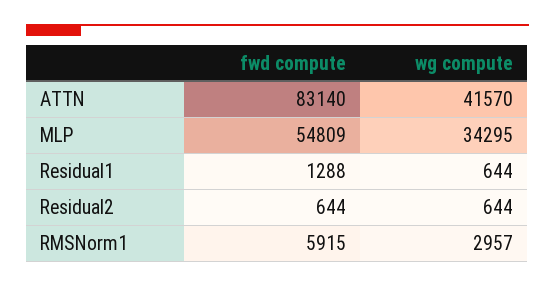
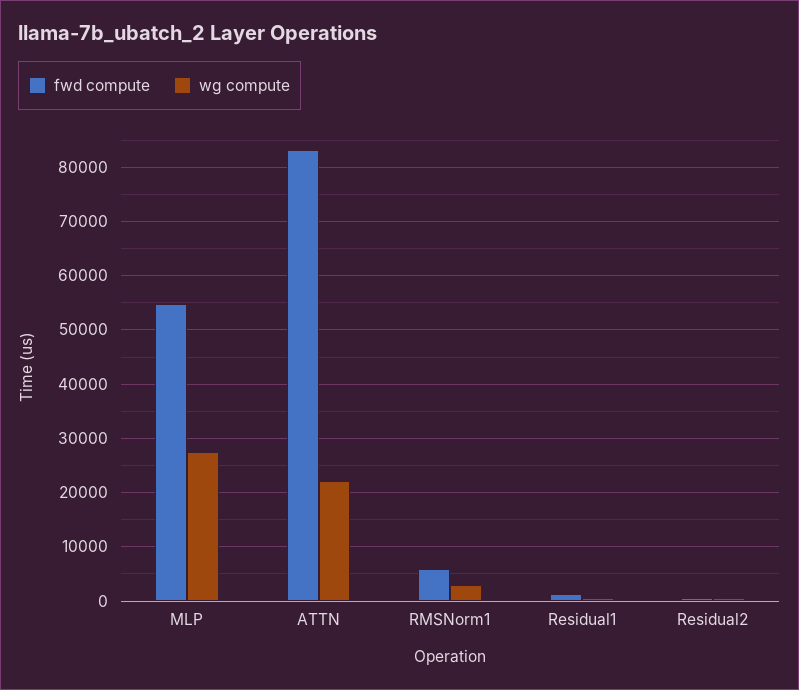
  {
    "fwd compute": {
      "ATTN": 83140,
      "MLP": 54809,
      "Residual1": 1288,
      "Residual2": 644,
      "RMSNorm1": 5915
    },
    "wg compute": {
-     "ATTN": 41570,
+     "ATTN": 22000,
-     "MLP": 34295,
+     "MLP": 28000,
      "Residual1": 644,
      "Residual2": 644,
      "RMSNorm1": 2957
    }
  }

